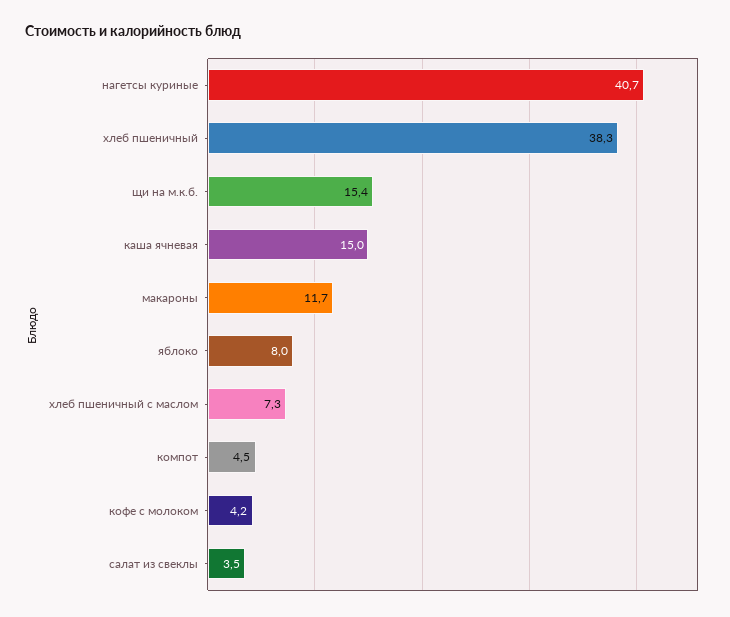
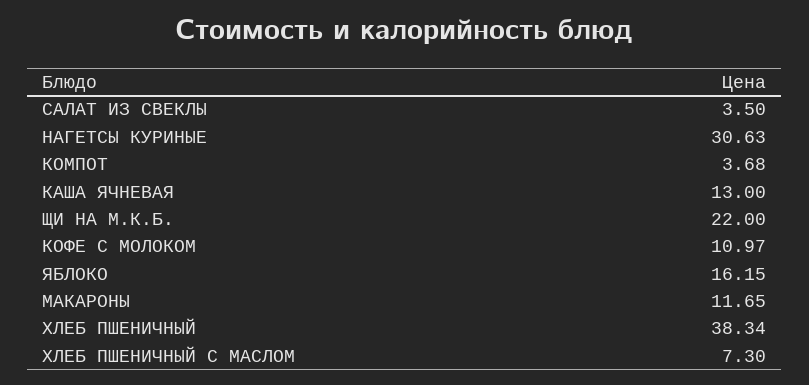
  {
-   "нагетсы куриные": 40.7,
+   "нагетсы куриные": 30.63,
    "хлеб пшеничный": 38.34,
-   "щи на м.к.б.": 15.4,
+   "щи на м.к.б.": 22,
-   "каша ячневая": 15,
+   "каша ячневая": 13,
    "макароны": 11.65,
-   "яблоко": 8,
+   "яблоко": 16.15,
    "хлеб пшеничный с маслом": 7.3,
-   "компот": 4.5,
+   "компот": 3.68,
-   "кофе с молоком": 4.2,
+   "кофе с молоком": 10.97,
    "салат из свеклы": 3.5
  }

